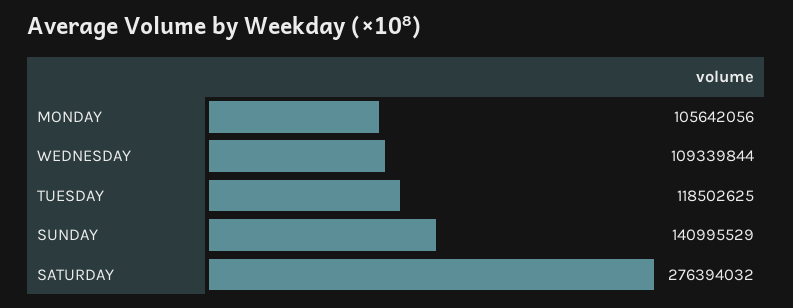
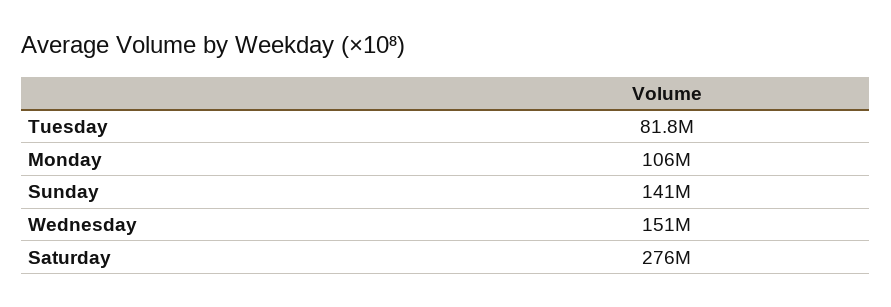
  {
    "MONDAY": 105642056,
-   "WEDNESDAY": 109339844,
+   "WEDNESDAY": 151000000,
-   "TUESDAY": 118502625,
+   "TUESDAY": 81800000,
    "SUNDAY": 140995529,
    "SATURDAY": 276394032
  }

